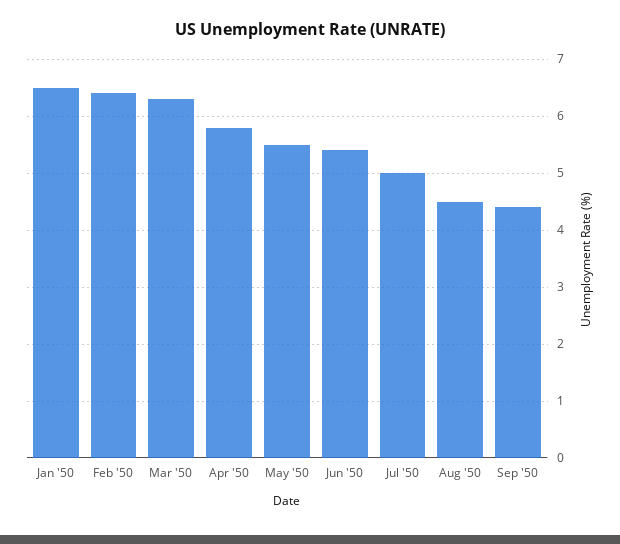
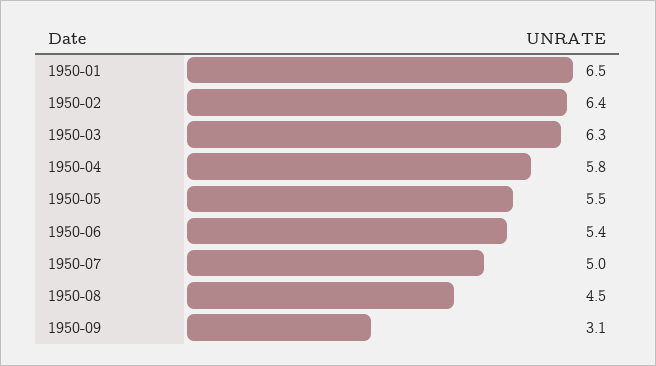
  {
    "Jan '50": 6.5,
    "Feb '50": 6.4,
    "Mar '50": 6.3,
    "Apr '50": 5.8,
    "May '50": 5.5,
    "Jun '50": 5.4,
    "Jul '50": 5,
    "Aug '50": 4.5,
-   "Sep '50": 4.5
+   "Sep '50": 3.1
  }

